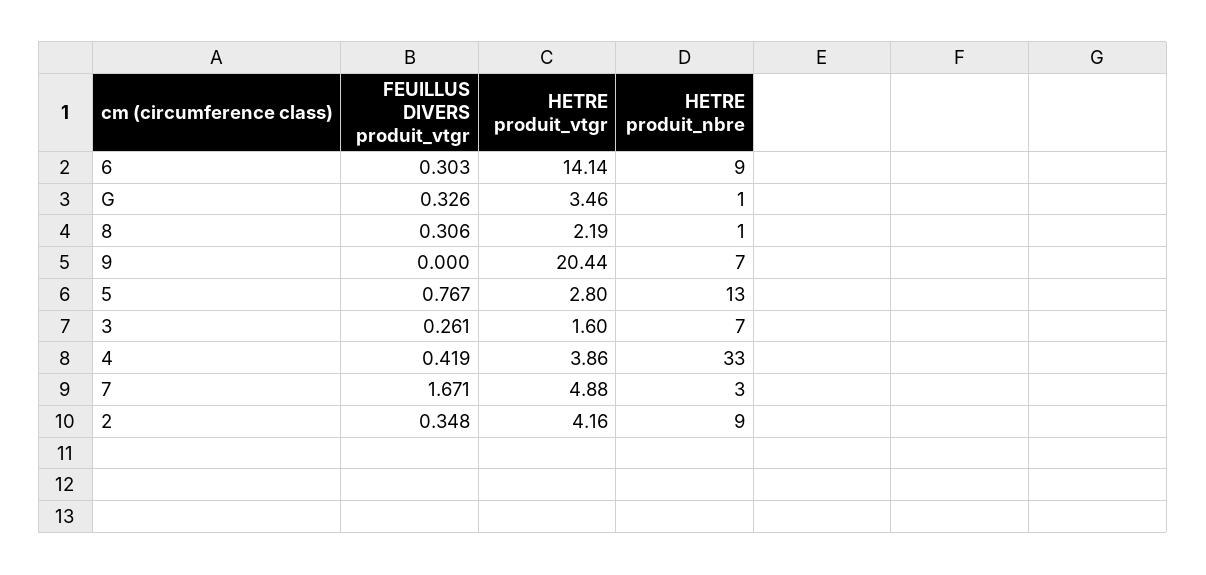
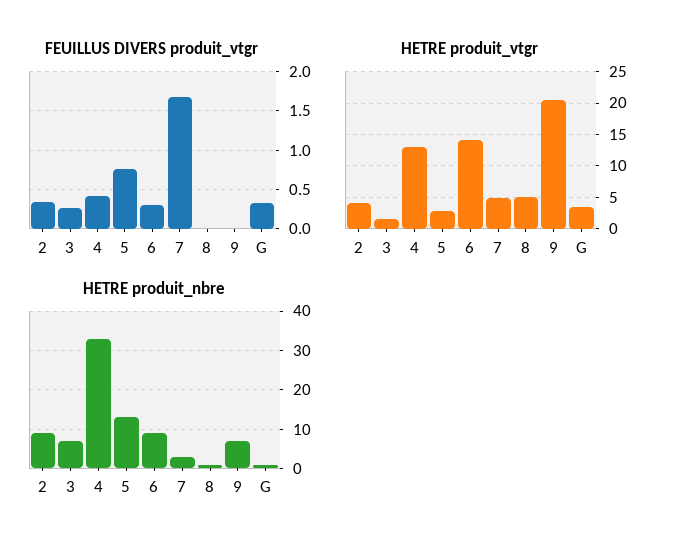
  {
    "FEUILLUS DIVERS produit_vtgr": {
      "6": 0.303,
      "G": 0.326,
-     "8": 0.306,
+     "8": 0,
      "9": 0,
      "5": 0.767,
      "3": 0.261,
      "4": 0.419,
      "7": 1.671,
      "2": 0.348
    },
    "HETRE produit_vtgr": {
      "6": 14.14,
      "G": 3.46,
-     "8": 2.19,
+     "8": 5,
      "9": 20.44,
      "5": 2.8,
      "3": 1.6,
-     "4": 3.86,
+     "4": 13,
      "7": 4.88,
      "2": 4.16
    },
    "HETRE produit_nbre": {
      "6": 9,
      "G": 1,
      "8": 1,
      "9": 7,
      "5": 13,
      "3": 7,
      "4": 33,
      "7": 3,
      "2": 9
    }
  }

